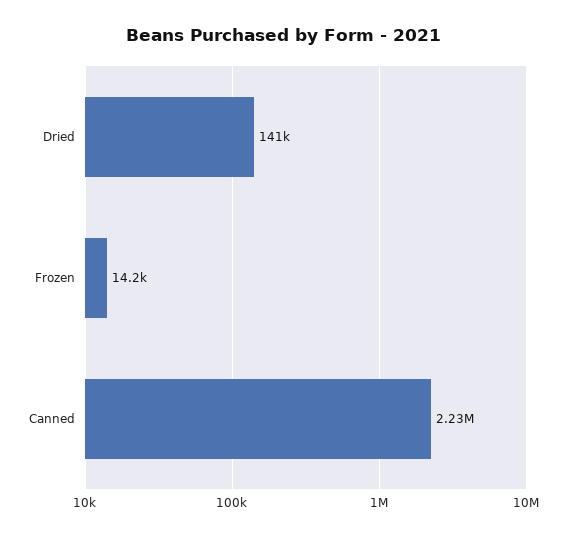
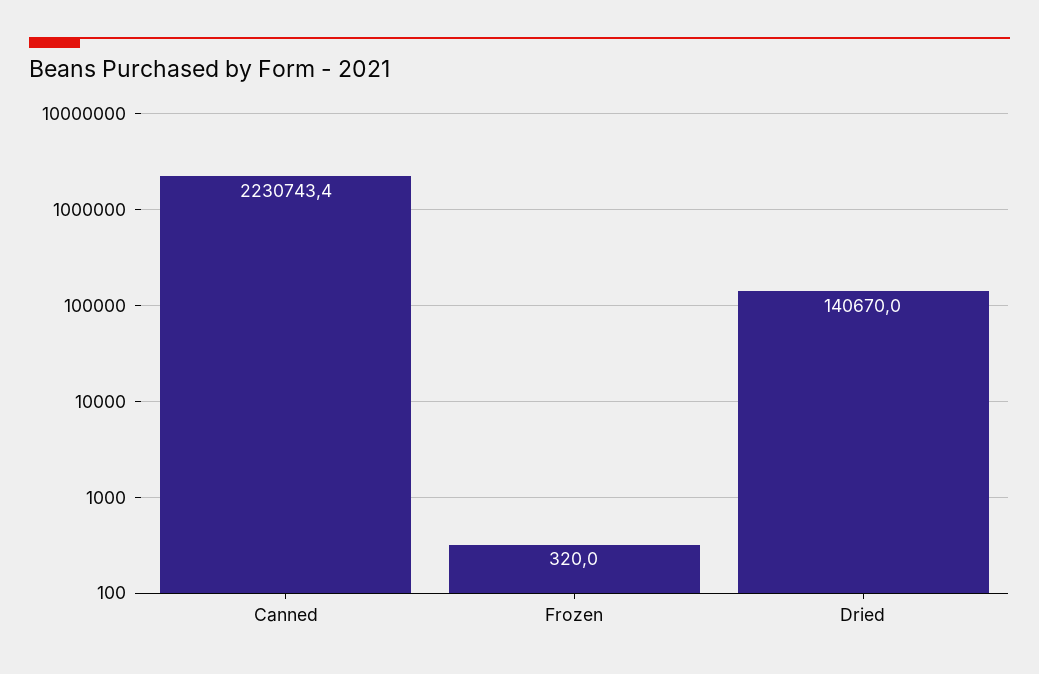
  {
    "Dried": 140670,
-   "Frozen": 14200,
+   "Frozen": 320,
    "Canned": 2230743.4
  }

